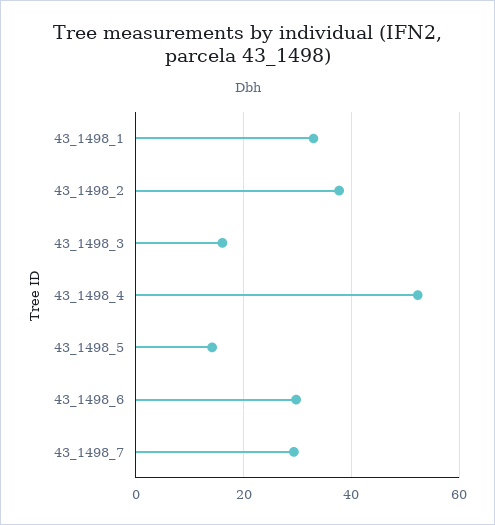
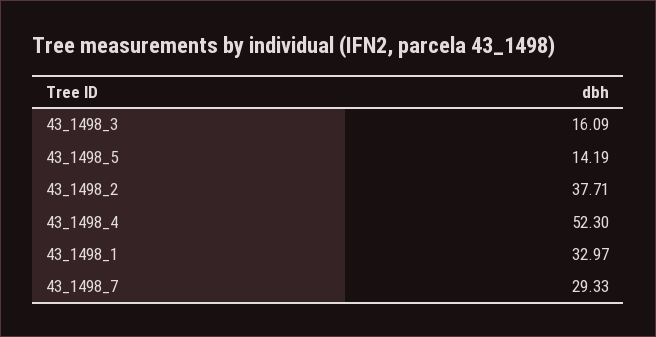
  {
    "43_1498_1": 32.97,
    "43_1498_2": 37.71,
    "43_1498_3": 16.09,
    "43_1498_4": 52.3,
    "43_1498_5": 14.19,
-   "43_1498_6": 30,
    "43_1498_7": 29.33
  }

